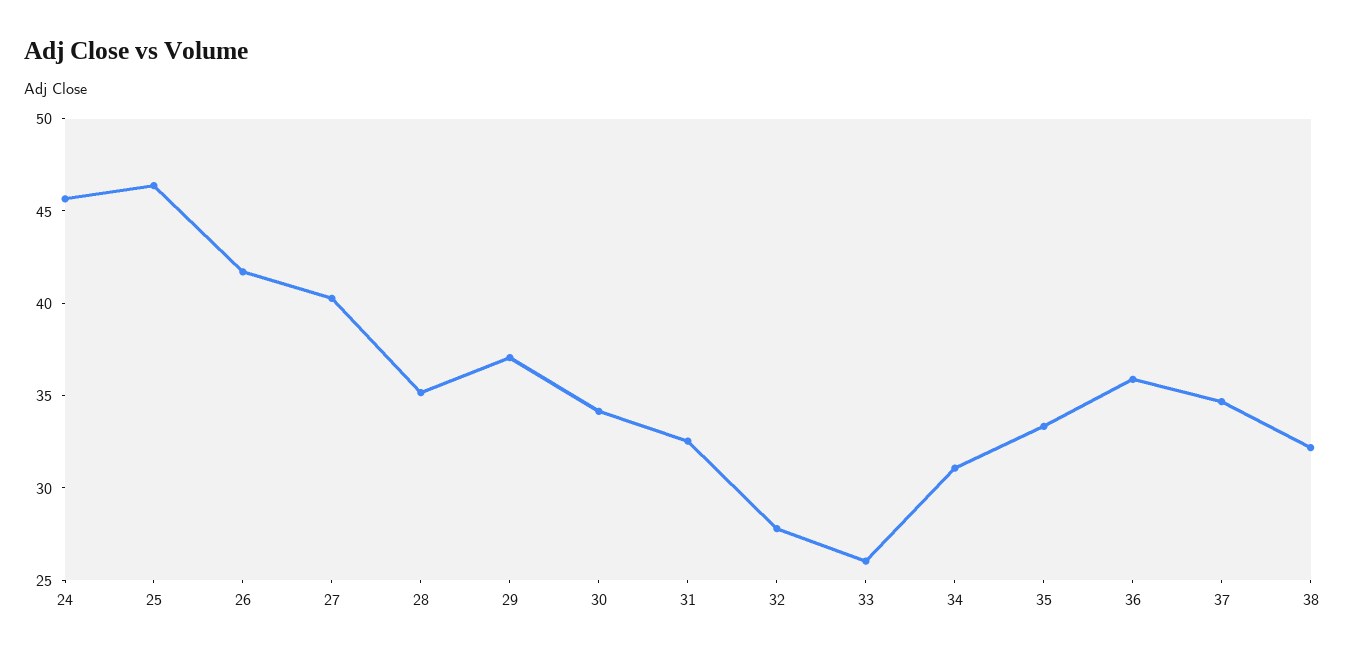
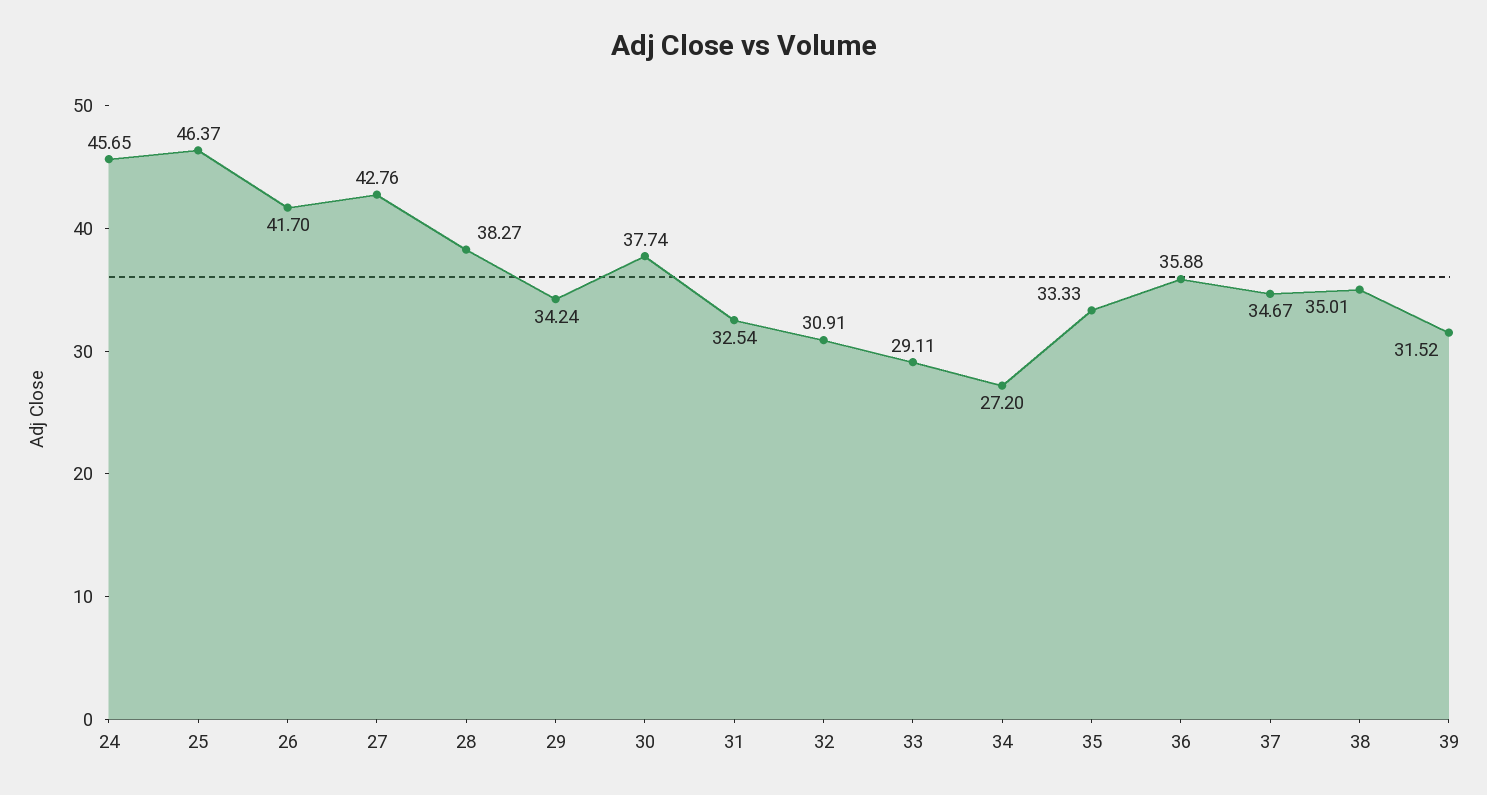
  {
    "24": 45.65,
    "25": 46.37,
    "26": 41.7,
-   "27": 40,
+   "27": 42.76,
-   "28": 35,
+   "28": 38.27,
-   "29": 37,
+   "29": 34.24,
-   "30": 34,
+   "30": 37.74,
    "31": 32.54,
-   "32": 28,
+   "32": 30.91,
-   "33": 26,
+   "33": 29.11,
-   "34": 31,
+   "34": 27.2,
    "35": 33.33,
    "36": 35.88,
    "37": 34.67,
-   "38": 32
+   "38": 35.01,
+   "39": 31.52
  }

